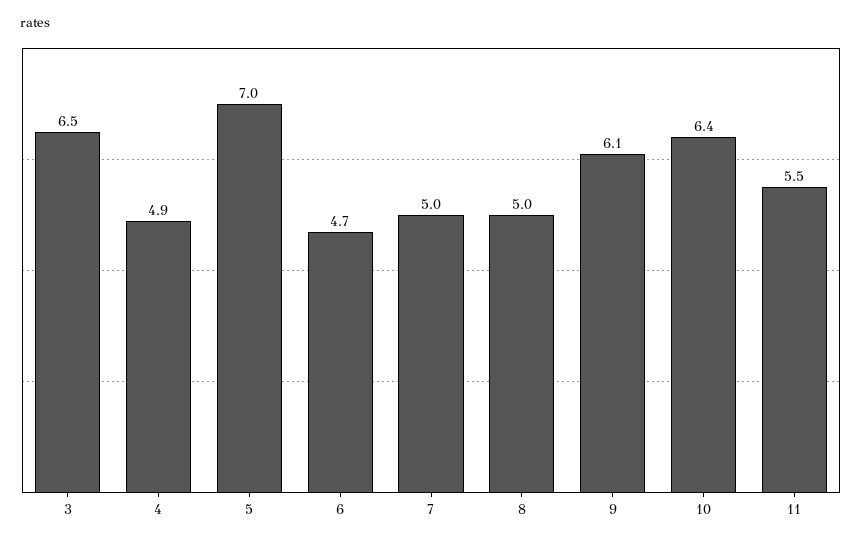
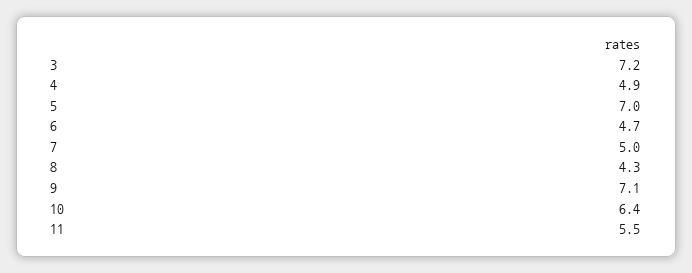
  {
-   "3": 6.5,
+   "3": 7.2,
    "4": 4.9,
    "5": 7,
    "6": 4.7,
    "7": 5,
-   "8": 5,
+   "8": 4.3,
-   "9": 6.1,
+   "9": 7.1,
    "10": 6.4,
    "11": 5.5
  }

